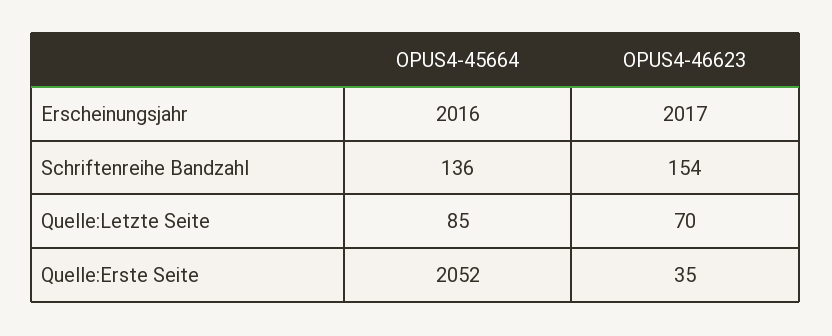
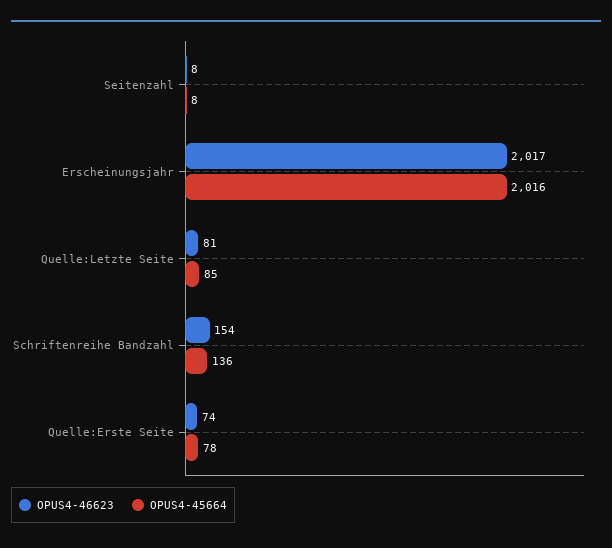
  {
    "OPUS4-45664": {
      "Erscheinungsjahr": 2016,
      "Schriftenreihe Bandzahl": 136,
      "Quelle:Letzte Seite": 85,
-     "Quelle:Erste Seite": 2052
+     "Quelle:Erste Seite": 78,
+     "Seitenzahl": 8
    },
    "OPUS4-46623": {
      "Erscheinungsjahr": 2017,
      "Schriftenreihe Bandzahl": 154,
-     "Quelle:Letzte Seite": 70,
+     "Quelle:Letzte Seite": 81,
-     "Quelle:Erste Seite": 35
+     "Quelle:Erste Seite": 74,
+     "Seitenzahl": 8
    }
  }

